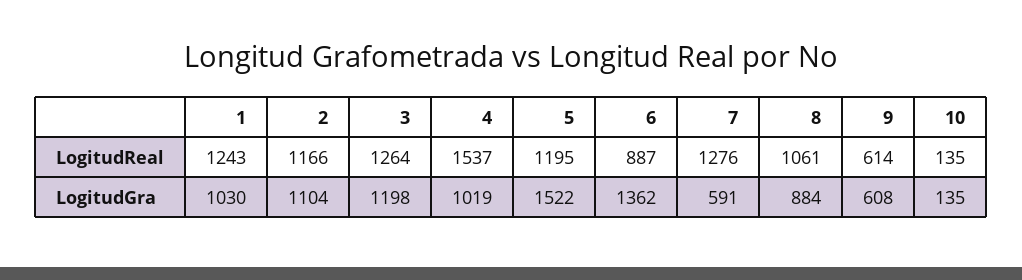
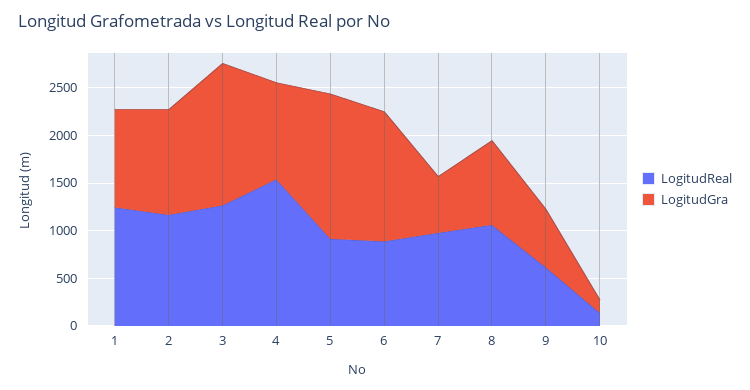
  {
    "LogitudReal": {
      "1": 1243,
      "2": 1166,
      "3": 1264,
      "4": 1537,
-     "5": 1195,
+     "5": 900,
      "6": 887,
-     "7": 1276,
+     "7": 1000,
      "8": 1061,
      "9": 614,
      "10": 135
    },
    "LogitudGra": {
      "1": 1030,
      "2": 1104,
-     "3": 1198,
+     "3": 1500,
      "4": 1019,
      "5": 1522,
      "6": 1362,
      "7": 591,
      "8": 884,
      "9": 608,
      "10": 135
    }
  }

